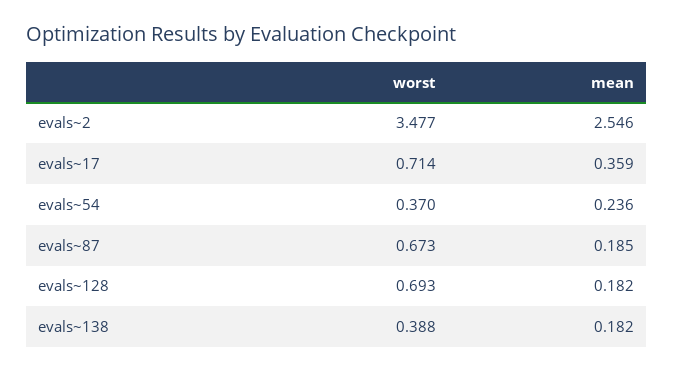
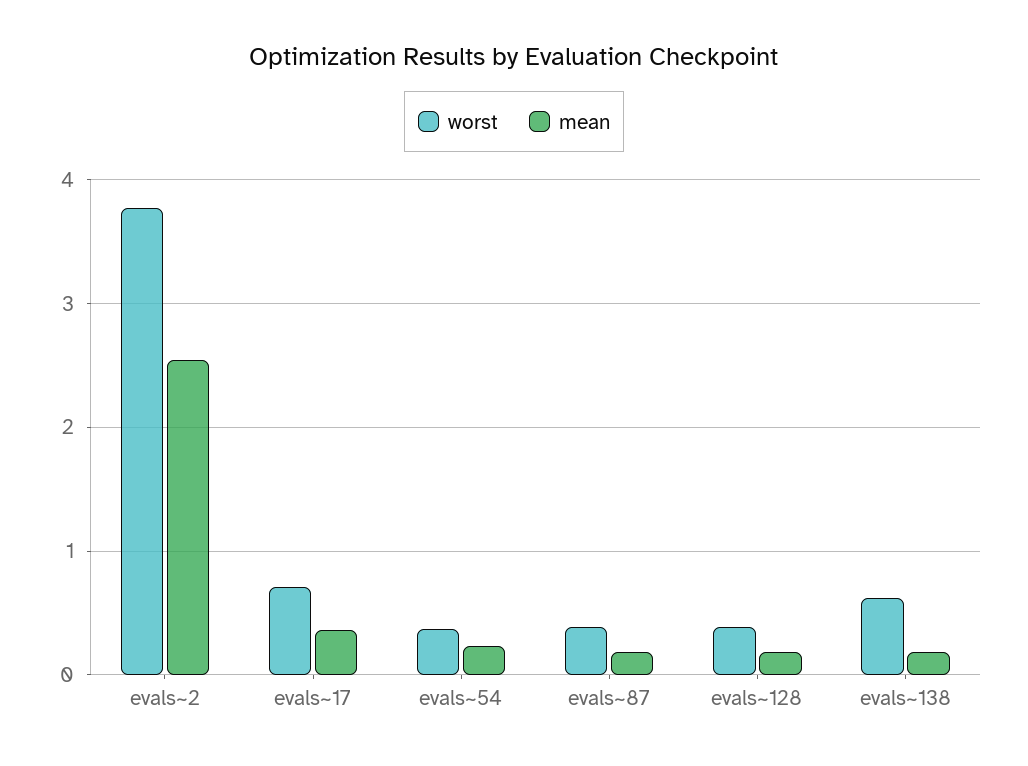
  {
    "worst": {
-     "evals~2": 3.477,
+     "evals~2": 3.8,
      "evals~17": 0.714,
      "evals~54": 0.37,
-     "evals~87": 0.673,
+     "evals~87": 0.4,
-     "evals~128": 0.693,
+     "evals~128": 0.4,
-     "evals~138": 0.388
+     "evals~138": 0.6
    },
    "mean": {
      "evals~2": 2.546,
      "evals~17": 0.359,
      "evals~54": 0.236,
      "evals~87": 0.185,
      "evals~128": 0.182,
      "evals~138": 0.182
    }
  }

